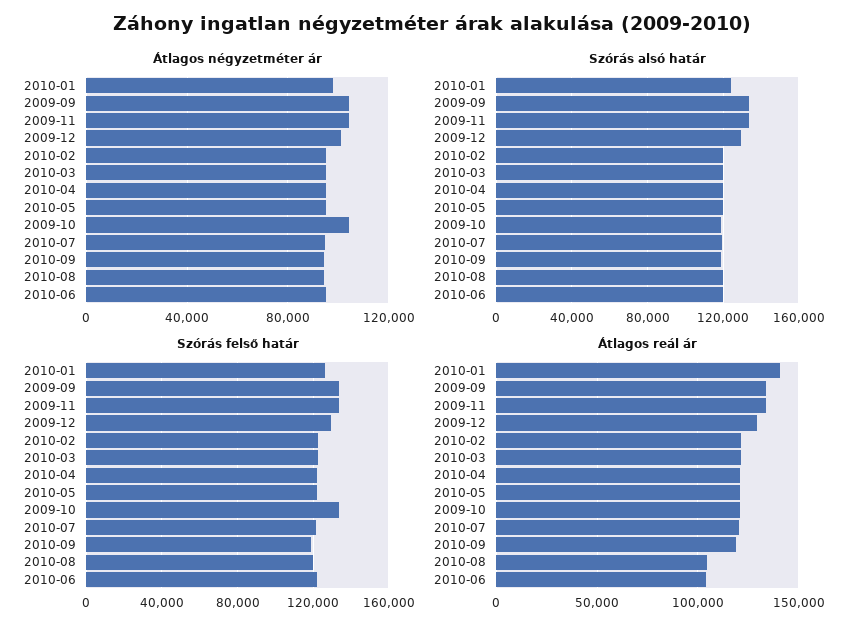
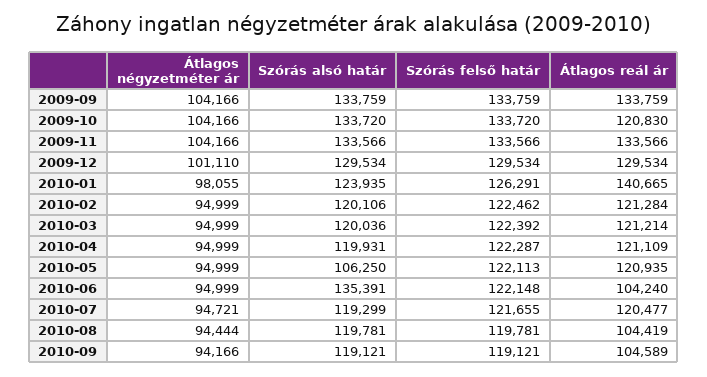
  {
    "Átlagos négyzetméter ár": {
      "2010-01": 98055,
      "2009-09": 104166,
      "2009-11": 104166,
      "2009-12": 101110,
      "2010-02": 94999,
      "2010-03": 94999,
      "2010-04": 94999,
      "2010-05": 94999,
      "2009-10": 104166,
      "2010-07": 94721,
      "2010-09": 94166,
      "2010-08": 94444,
      "2010-06": 94999
    },
    "Szórás alsó határ": {
      "2010-01": 123935,
      "2009-09": 133759,
      "2009-11": 133566,
      "2009-12": 129534,
      "2010-02": 120106,
      "2010-03": 120036,
      "2010-04": 119931,
-     "2010-05": 120000,
+     "2010-05": 106250,
-     "2009-10": 120000,
+     "2009-10": 133720,
      "2010-07": 119299,
      "2010-09": 119121,
      "2010-08": 119781,
-     "2010-06": 120000
+     "2010-06": 135391
    },
    "Szórás felső határ": {
      "2010-01": 126291,
      "2009-09": 133759,
      "2009-11": 133566,
      "2009-12": 129534,
      "2010-02": 122462,
      "2010-03": 122392,
      "2010-04": 122287,
      "2010-05": 122113,
      "2009-10": 133720,
      "2010-07": 121655,
      "2010-09": 119121,
      "2010-08": 119781,
      "2010-06": 122148
    },
    "Átlagos reál ár": {
      "2010-01": 140665,
      "2009-09": 133759,
      "2009-11": 133566,
      "2009-12": 129534,
      "2010-02": 121284,
      "2010-03": 121214,
      "2010-04": 121109,
      "2010-05": 120935,
      "2009-10": 120830,
      "2010-07": 120477,
-     "2010-09": 120000,
+     "2010-09": 104589,
      "2010-08": 104419,
      "2010-06": 104240
    }
  }

